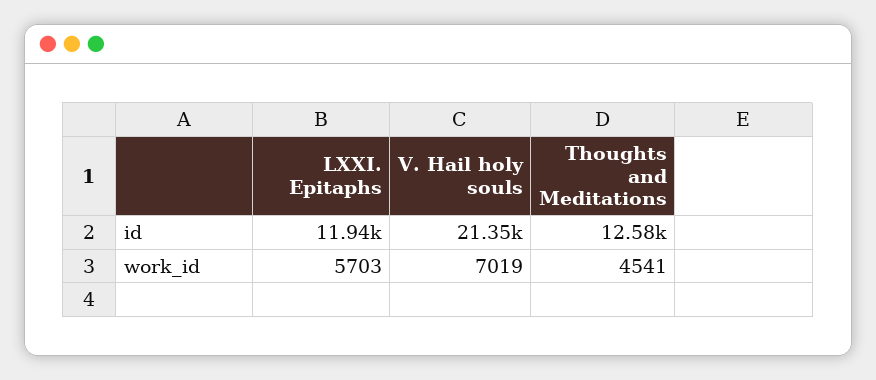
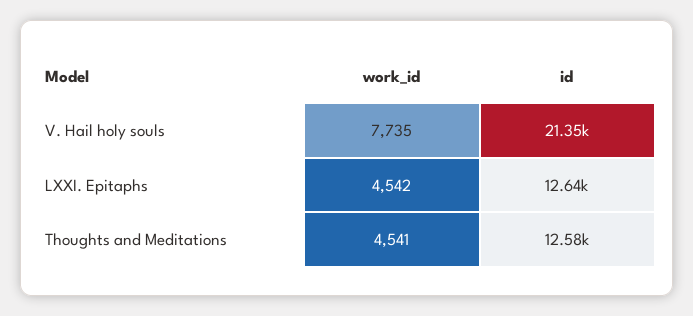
  {
    "LXXI. Epitaphs": {
-     "id": 11940,
+     "id": 12640,
-     "work_id": 5703
+     "work_id": 4542
    },
    "V. Hail holy souls": {
      "id": 21350,
-     "work_id": 7019
+     "work_id": 7735
    },
    "Thoughts and Meditations": {
      "id": 12580,
      "work_id": 4541
    }
  }

